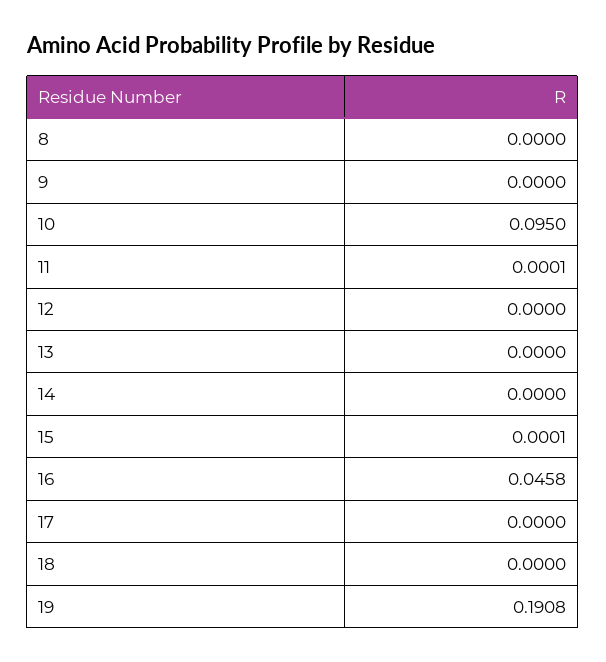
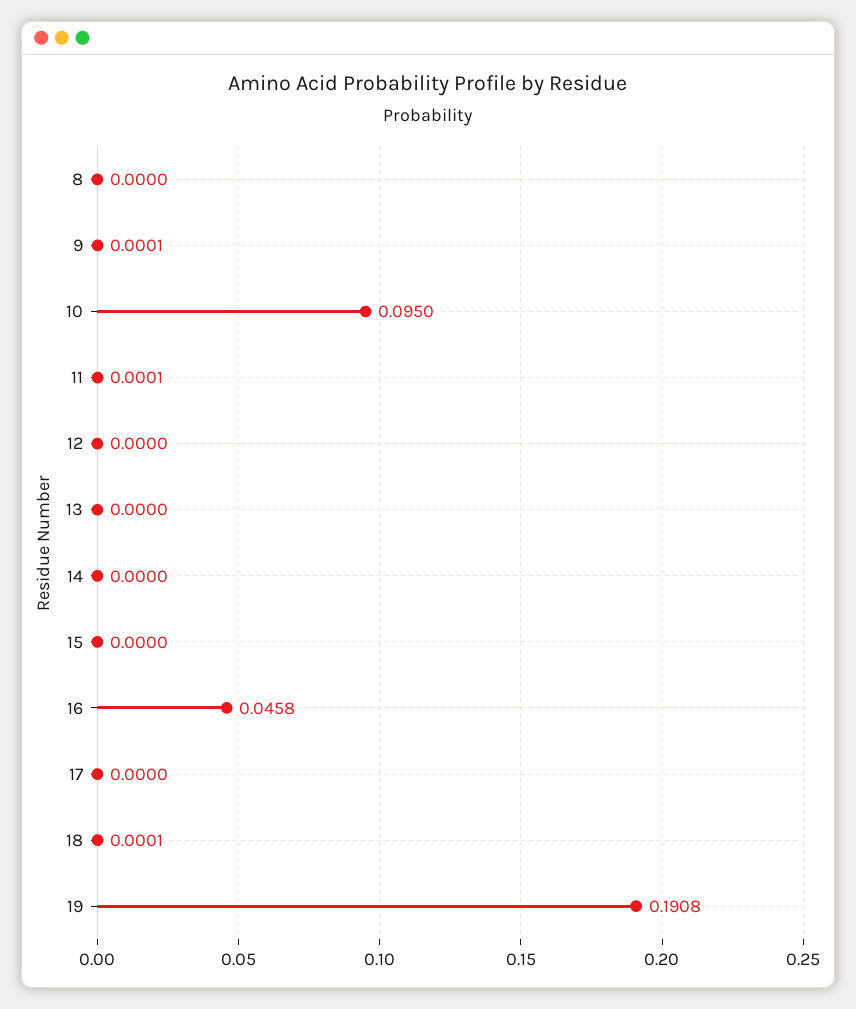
  {
    "8": 0,
-   "9": 0,
+   "9": 0.0001,
    "10": 0.095,
    "11": 0.0001,
    "12": 0,
    "13": 0,
    "14": 0,
-   "15": 0.0001,
+   "15": 0,
    "16": 0.0458,
    "17": 0,
-   "18": 0,
+   "18": 0.0001,
    "19": 0.1908
  }

